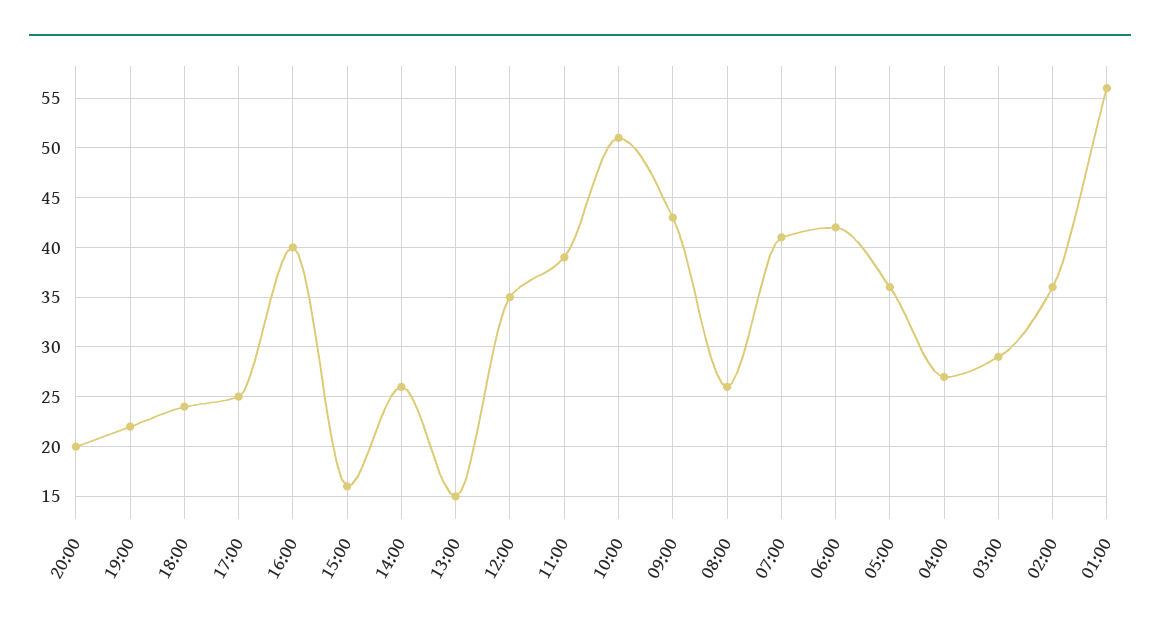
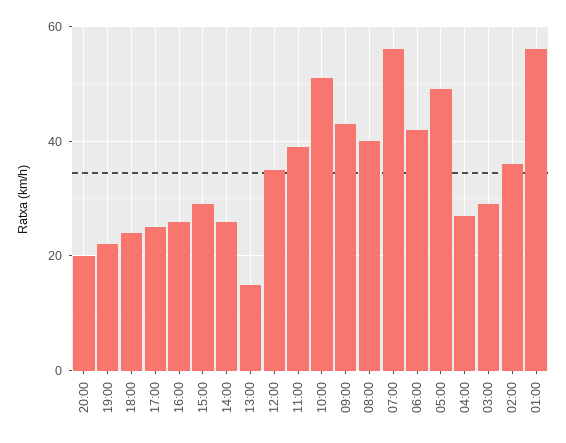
  {
    "20:00": 20,
    "19:00": 22,
    "18:00": 24,
    "17:00": 25,
-   "16:00": 40,
+   "16:00": 25,
-   "15:00": 16,
+   "15:00": 30,
    "14:00": 26,
    "13:00": 15,
    "12:00": 35,
    "11:00": 39,
    "10:00": 51,
    "09:00": 43,
-   "08:00": 26,
+   "08:00": 40,
-   "07:00": 41,
+   "07:00": 55,
    "06:00": 42,
-   "05:00": 36,
+   "05:00": 50,
    "04:00": 27,
    "03:00": 29,
    "02:00": 36,
    "01:00": 56
  }

